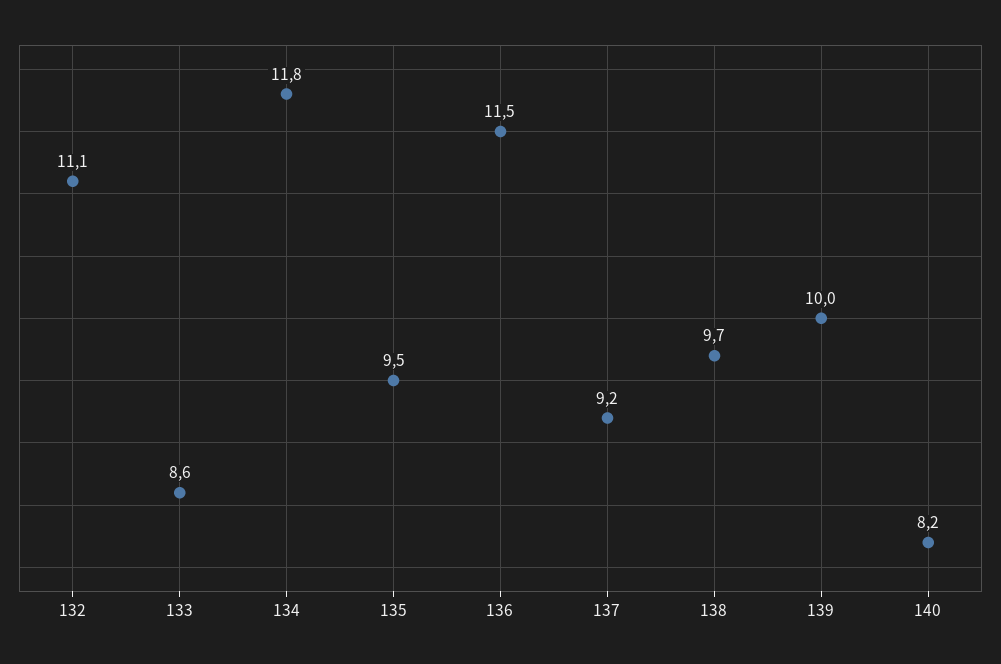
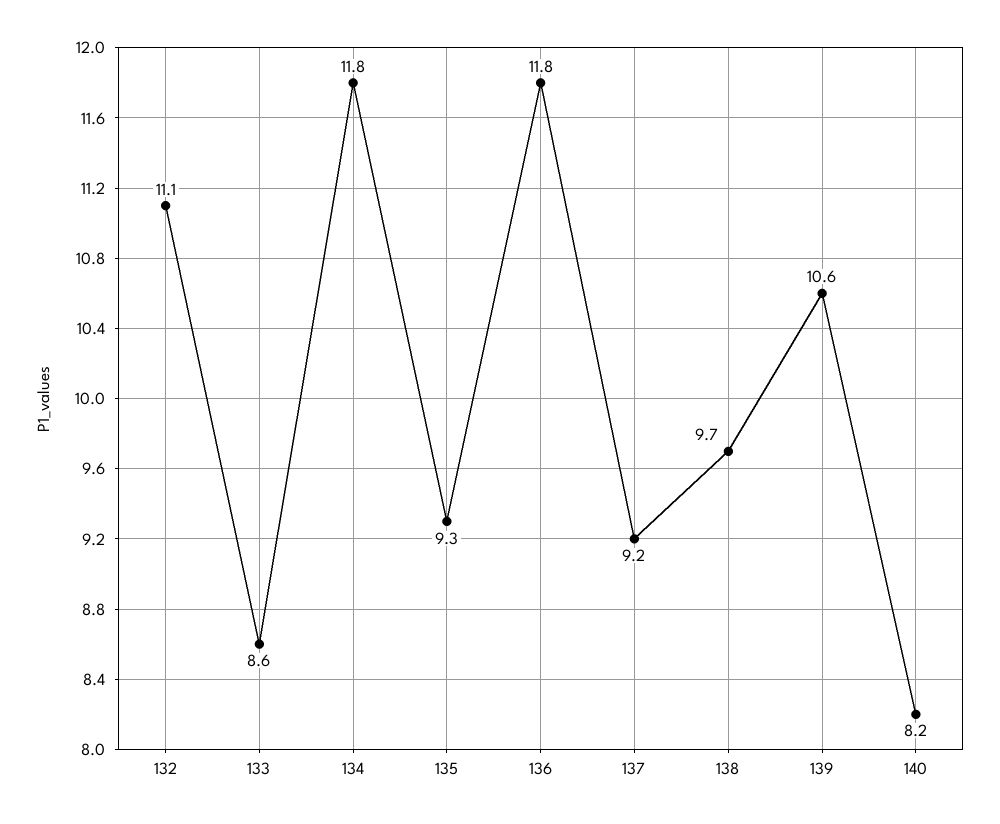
  {
    "132": 11.1,
    "133": 8.6,
    "134": 11.8,
-   "135": 9.5,
+   "135": 9.3,
-   "136": 11.5,
+   "136": 11.8,
    "137": 9.2,
    "138": 9.7,
-   "139": 10,
+   "139": 10.6,
    "140": 8.2
  }

